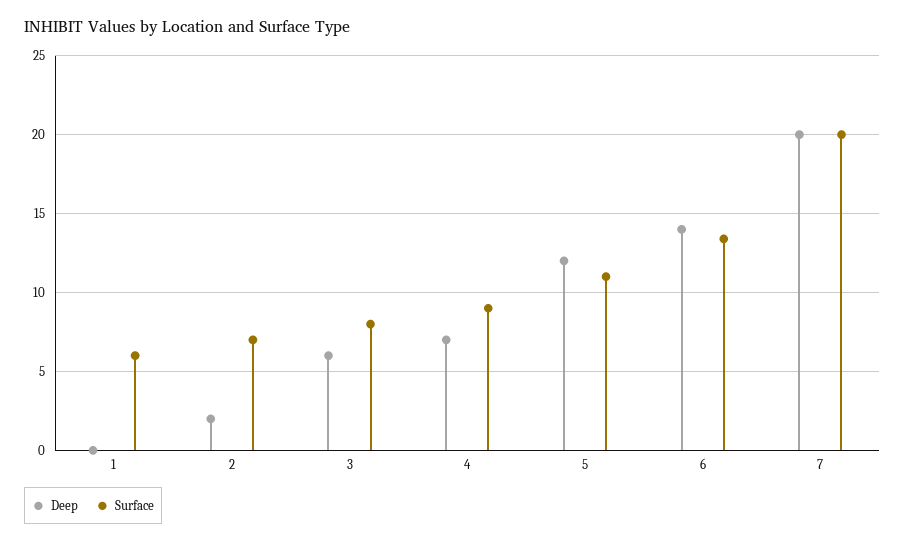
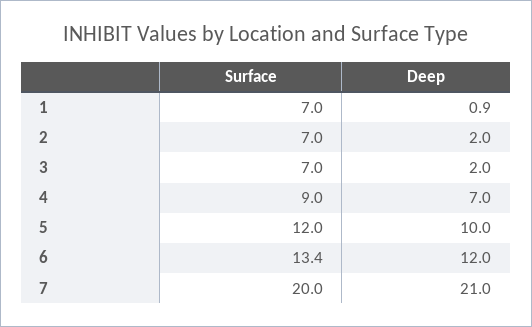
  {
    "Deep": {
-     "1": 0,
+     "1": 0.9,
      "2": 2,
-     "3": 6,
+     "3": 2,
      "4": 7,
-     "5": 12,
+     "5": 10,
-     "6": 14,
+     "6": 12,
-     "7": 20
+     "7": 21
    },
    "Surface": {
-     "1": 6,
+     "1": 7,
      "2": 7,
-     "3": 8,
+     "3": 7,
      "4": 9,
-     "5": 11,
+     "5": 12,
      "6": 13.4,
      "7": 20
    }
  }

